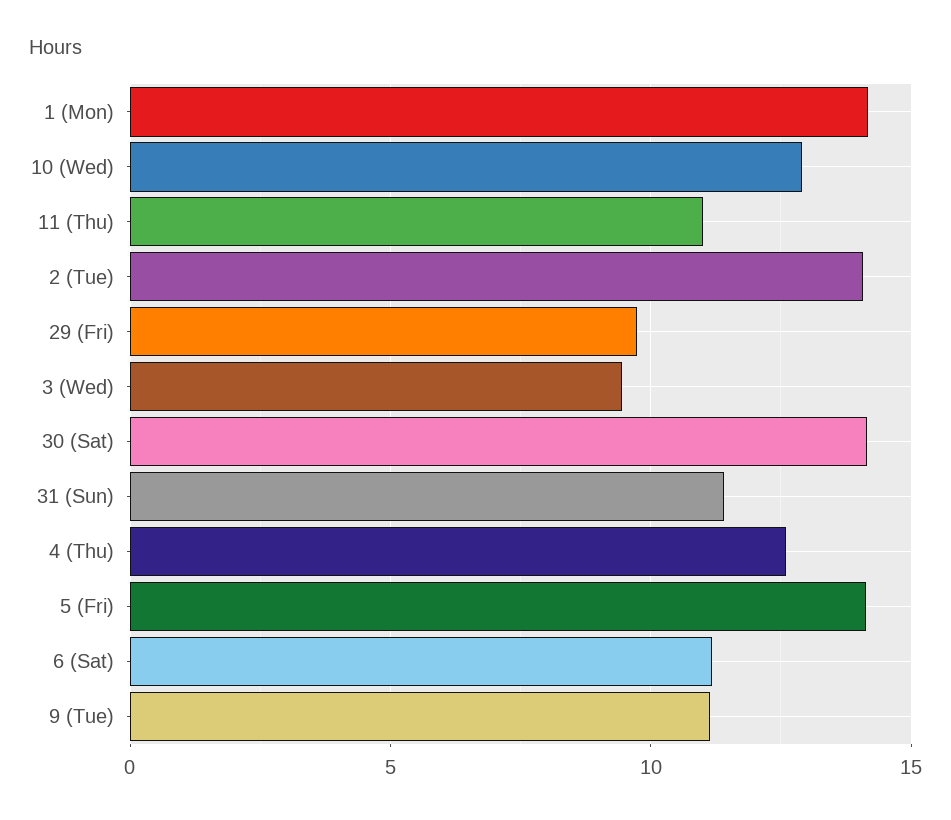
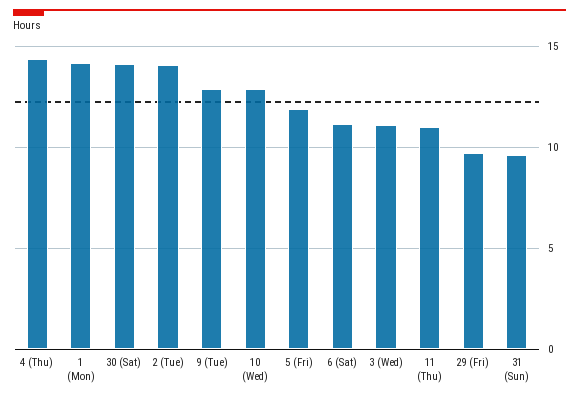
  {
    "1 (Mon)": 14,
    "10 (Wed)": 13,
    "11 (Thu)": 11,
    "2 (Tue)": 14,
    "29 (Fri)": 9.5,
-   "3 (Wed)": 9.5,
+   "3 (Wed)": 11,
    "30 (Sat)": 14,
-   "31 (Sun)": 11.5,
+   "31 (Sun)": 9.5,
-   "4 (Thu)": 12.5,
+   "4 (Thu)": 14.5,
-   "5 (Fri)": 14,
+   "5 (Fri)": 12,
    "6 (Sat)": 11,
-   "9 (Tue)": 11
+   "9 (Tue)": 13
  }

